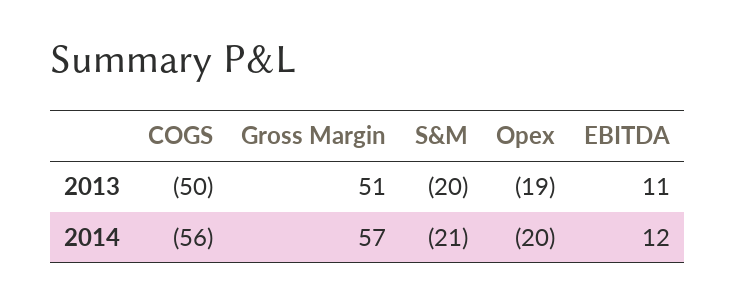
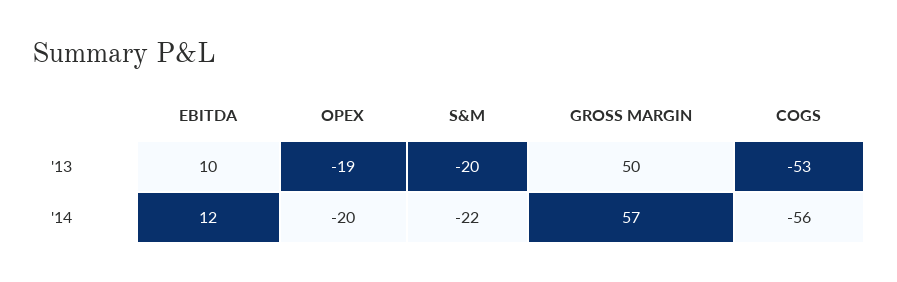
  {
    "COGS": {
-     "2013": -50,
+     "2013": -53,
      "2014": -56
    },
    "Gross Margin": {
-     "2013": 51,
+     "2013": 50,
      "2014": 57
    },
    "S&M": {
      "2013": -20,
-     "2014": -21
+     "2014": -22
    },
    "Opex": {
      "2013": -19,
      "2014": -20
    },
    "EBITDA": {
-     "2013": 11,
+     "2013": 10,
      "2014": 12
    }
  }

